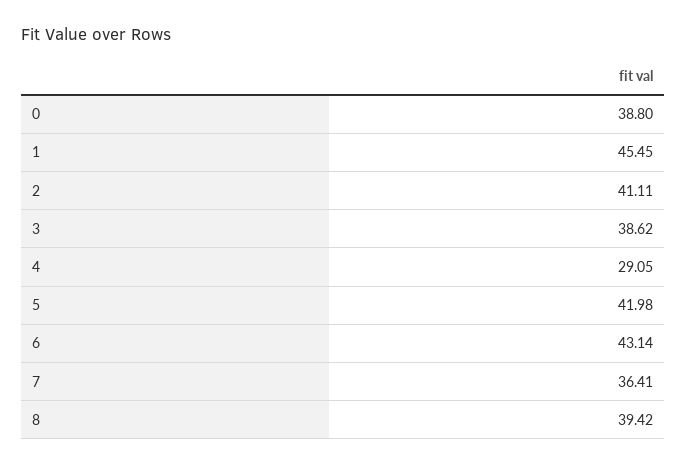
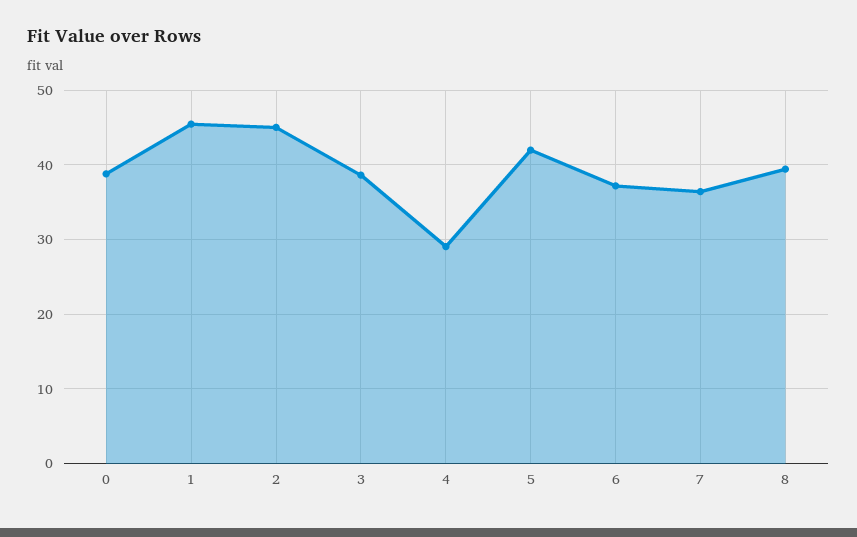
  {
    "0": 38.8,
    "1": 45.45,
-   "2": 41.11,
+   "2": 45,
    "3": 38.62,
    "4": 29.05,
    "5": 41.98,
-   "6": 43.14,
+   "6": 37,
    "7": 36.41,
    "8": 39.42
  }

